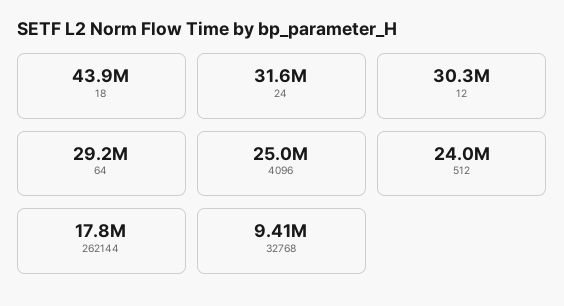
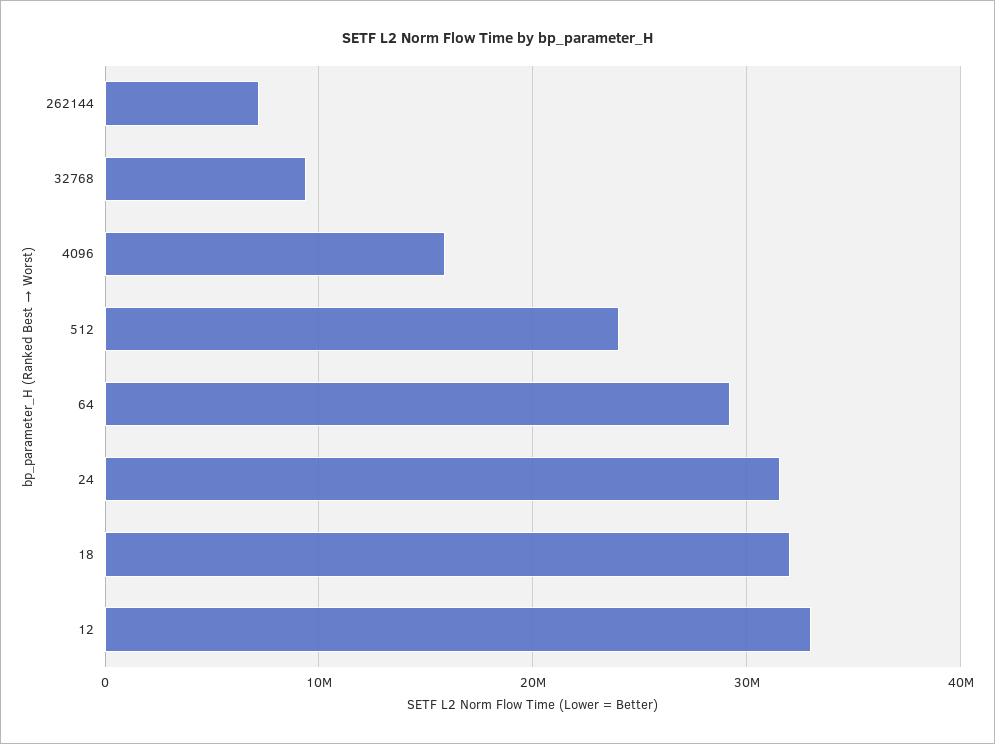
  {
-   "18": 43900000,
+   "18": 32000000,
    "24": 31600000,
-   "12": 30300000,
+   "12": 33000000,
    "64": 29200000,
-   "4096": 25000000,
+   "4096": 16000000,
    "512": 24000000,
-   "262144": 17800000,
+   "262144": 7000000,
    "32768": 9410000
  }

